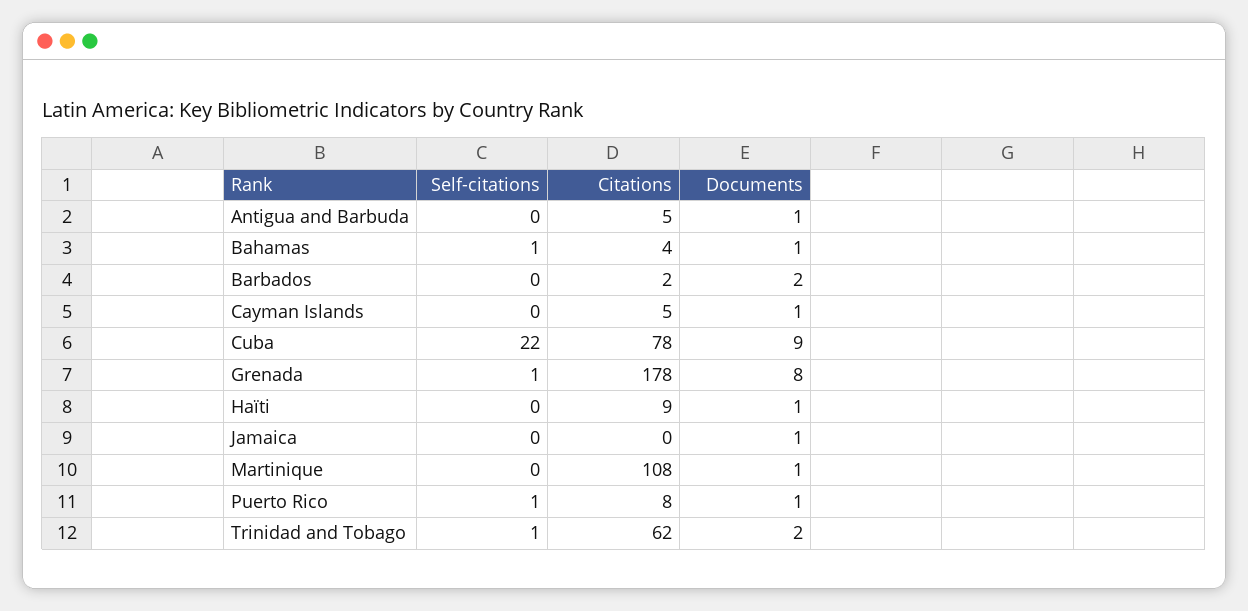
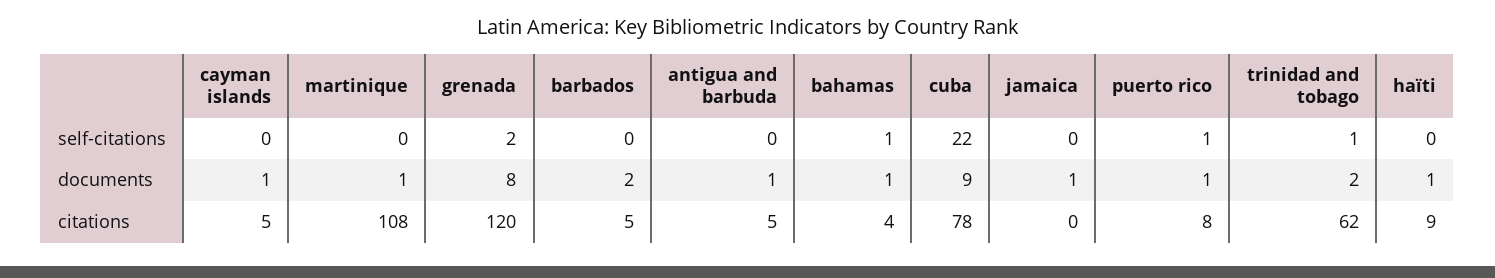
  {
    "Self-citations": {
      "Antigua and Barbuda": 0,
      "Bahamas": 1,
      "Barbados": 0,
      "Cayman Islands": 0,
      "Cuba": 22,
-     "Grenada": 1,
+     "Grenada": 2,
      "Haïti": 0,
      "Jamaica": 0,
      "Martinique": 0,
      "Puerto Rico": 1,
      "Trinidad and Tobago": 1
    },
    "Citations": {
      "Antigua and Barbuda": 5,
      "Bahamas": 4,
-     "Barbados": 2,
+     "Barbados": 5,
      "Cayman Islands": 5,
      "Cuba": 78,
-     "Grenada": 178,
+     "Grenada": 120,
      "Haïti": 9,
      "Jamaica": 0,
      "Martinique": 108,
      "Puerto Rico": 8,
      "Trinidad and Tobago": 62
    },
    "Documents": {
      "Antigua and Barbuda": 1,
      "Bahamas": 1,
      "Barbados": 2,
      "Cayman Islands": 1,
      "Cuba": 9,
      "Grenada": 8,
      "Haïti": 1,
      "Jamaica": 1,
      "Martinique": 1,
      "Puerto Rico": 1,
      "Trinidad and Tobago": 2
    }
  }

